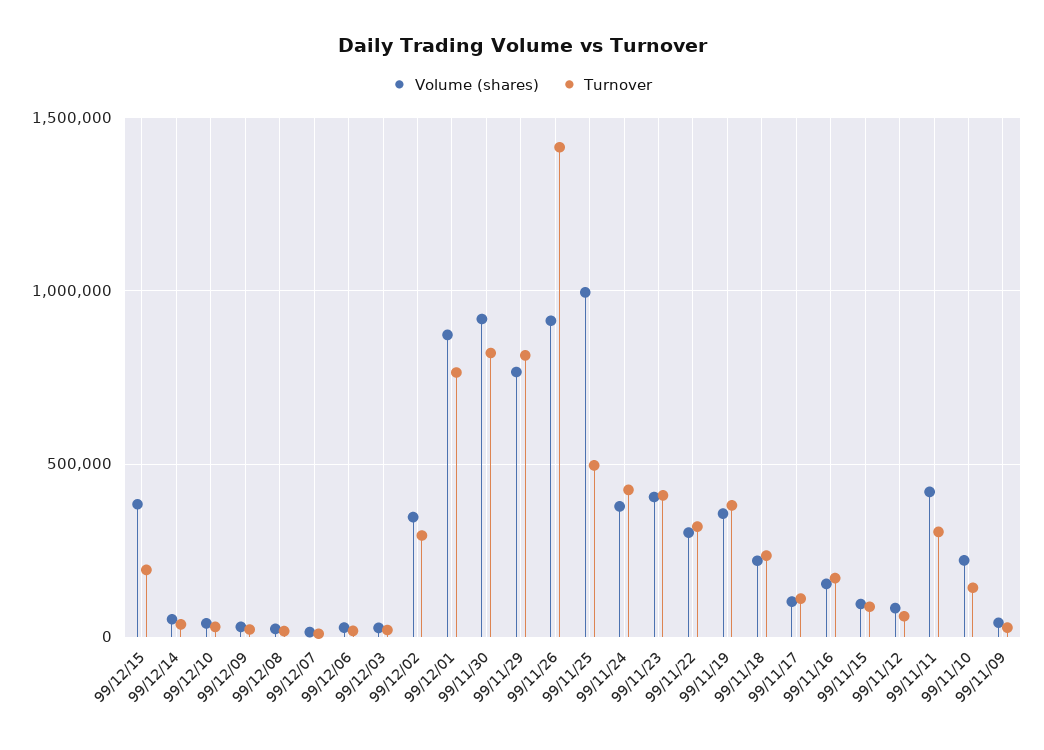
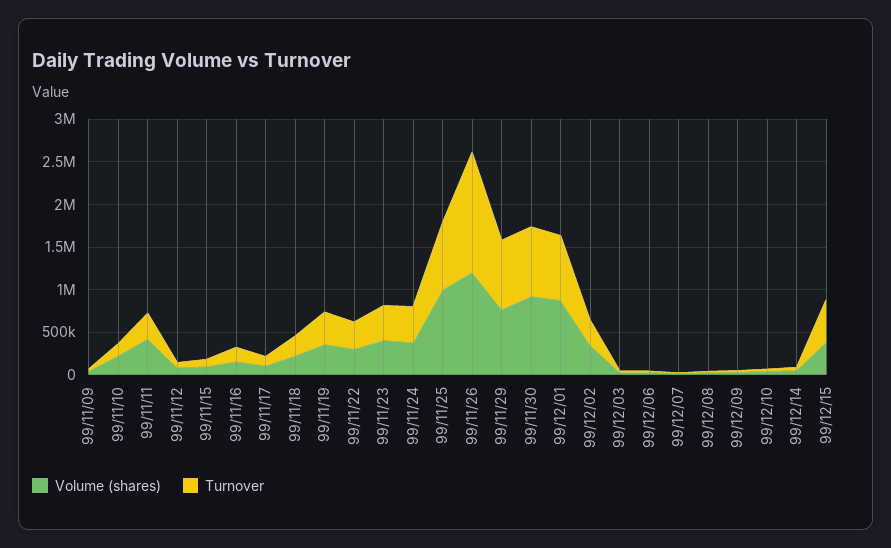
  {
    "Volume (shares)": {
      "99/12/15": 400000,
      "99/12/14": 50000,
      "99/12/10": 50000,
      "99/12/09": 50000,
      "99/12/08": 0,
      "99/12/07": 0,
      "99/12/06": 50000,
      "99/12/03": 50000,
      "99/12/02": 350000,
      "99/12/01": 850000,
      "99/11/30": 900000,
      "99/11/29": 750000,
-     "99/11/26": 900000,
+     "99/11/26": 1200000,
      "99/11/25": 1000000,
      "99/11/24": 400000,
      "99/11/23": 400000,
      "99/11/22": 300000,
      "99/11/19": 350000,
      "99/11/18": 200000,
      "99/11/17": 100000,
      "99/11/16": 150000,
      "99/11/15": 100000,
      "99/11/12": 100000,
      "99/11/11": 400000,
      "99/11/10": 200000,
      "99/11/09": 50000
    },
    "Turnover": {
-     "99/12/15": 200000,
+     "99/12/15": 500000,
      "99/12/14": 50000,
      "99/12/10": 50000,
      "99/12/09": 0,
      "99/12/08": 0,
      "99/12/07": 0,
      "99/12/06": 0,
      "99/12/03": 0,
      "99/12/02": 300000,
      "99/12/01": 750000,
      "99/11/30": 800000,
      "99/11/29": 800000,
      "99/11/26": 1400000,
-     "99/11/25": 500000,
+     "99/11/25": 800000,
      "99/11/24": 450000,
      "99/11/23": 400000,
      "99/11/22": 300000,
      "99/11/19": 400000,
      "99/11/18": 250000,
      "99/11/17": 100000,
      "99/11/16": 150000,
      "99/11/15": 100000,
      "99/11/12": 50000,
      "99/11/11": 300000,
      "99/11/10": 150000,
      "99/11/09": 50000
    }
  }

